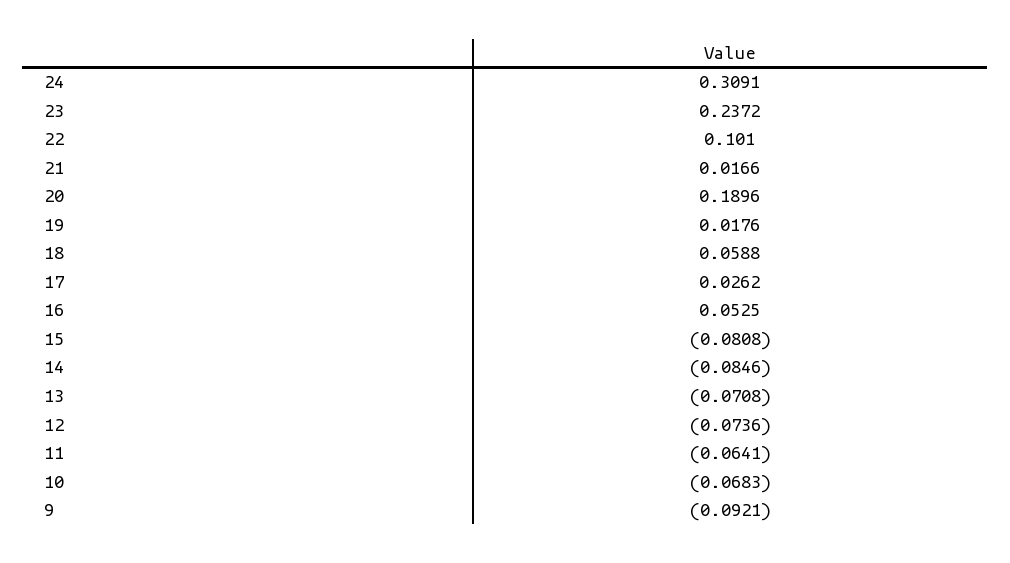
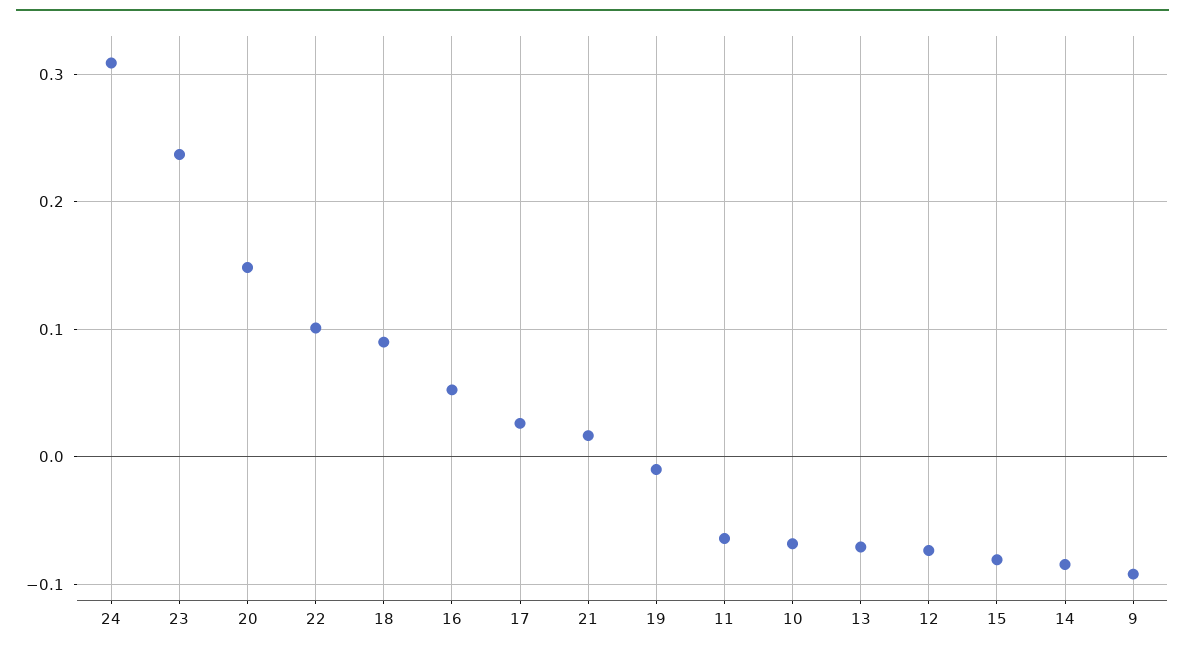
  {
    "24": 0.3091,
    "23": 0.2372,
    "22": 0.101,
    "21": 0.0166,
-   "20": 0.1896,
+   "20": 0.15,
-   "19": 0.0176,
+   "19": -0.01,
-   "18": 0.0588,
+   "18": 0.09,
    "17": 0.0262,
    "16": 0.0525,
    "15": -0.0808,
    "14": -0.0846,
    "13": -0.0708,
    "12": -0.0736,
    "11": -0.0641,
    "10": -0.0683,
    "9": -0.0921
  }

